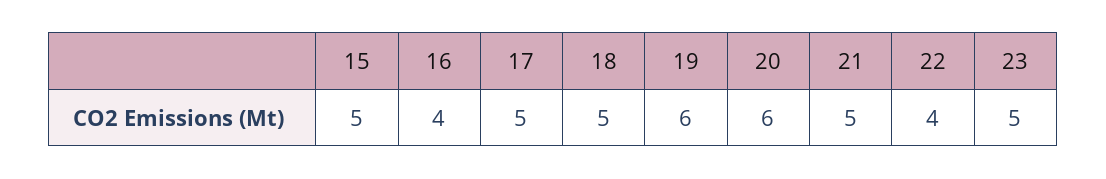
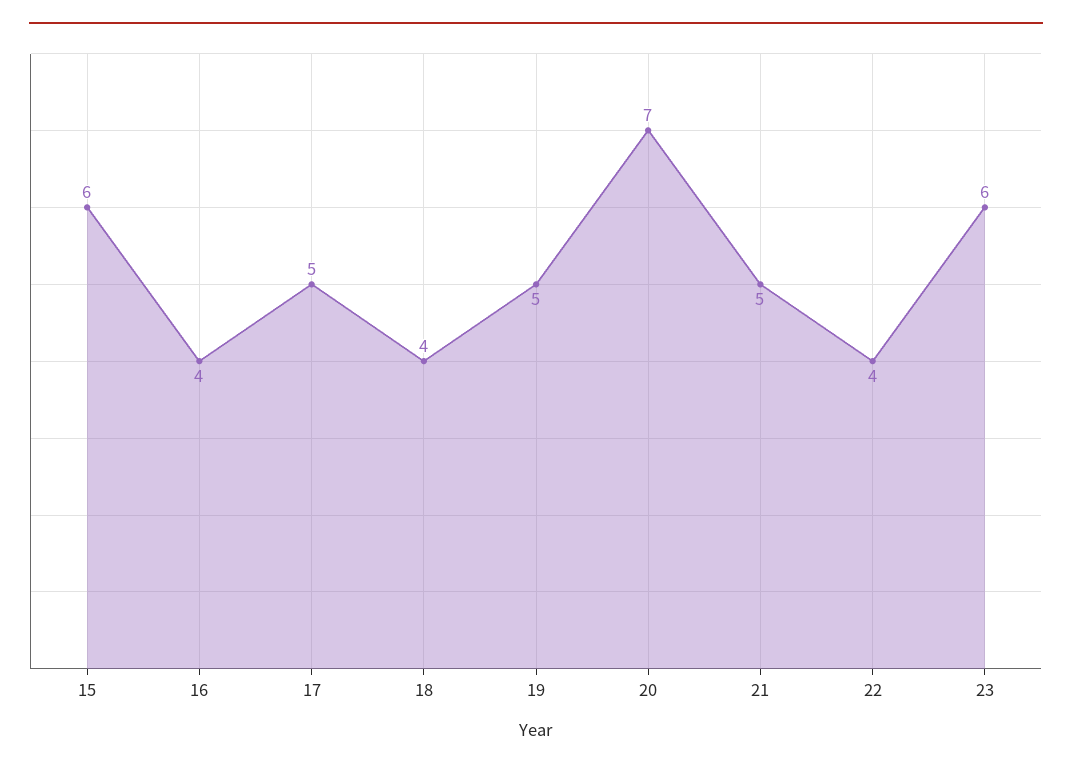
  {
-   "15": 5,
+   "15": 6,
    "16": 4,
    "17": 5,
-   "18": 5,
+   "18": 4,
-   "19": 6,
+   "19": 5,
-   "20": 6,
+   "20": 7,
    "21": 5,
    "22": 4,
-   "23": 5
+   "23": 6
  }

